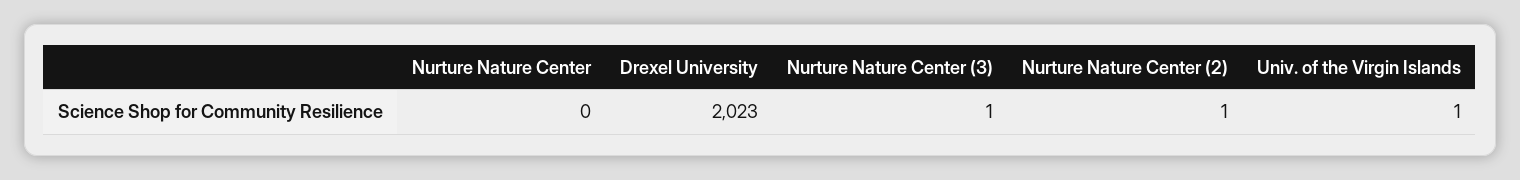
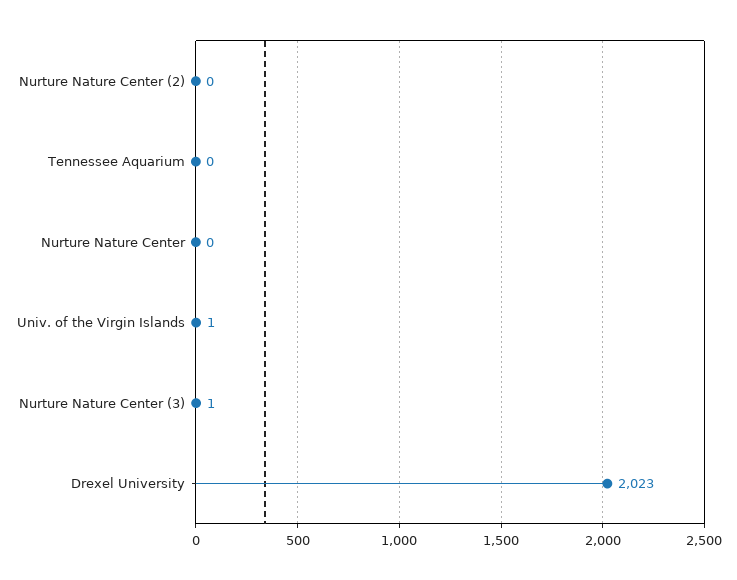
  {
    "Nurture Nature Center": 0,
    "Drexel University": 2023,
    "Nurture Nature Center (3)": 1,
-   "Nurture Nature Center (2)": 1,
+   "Nurture Nature Center (2)": 0,
-   "Univ. of the Virgin Islands": 1
+   "Univ. of the Virgin Islands": 1,
+   "Tennessee Aquarium": 0
  }

